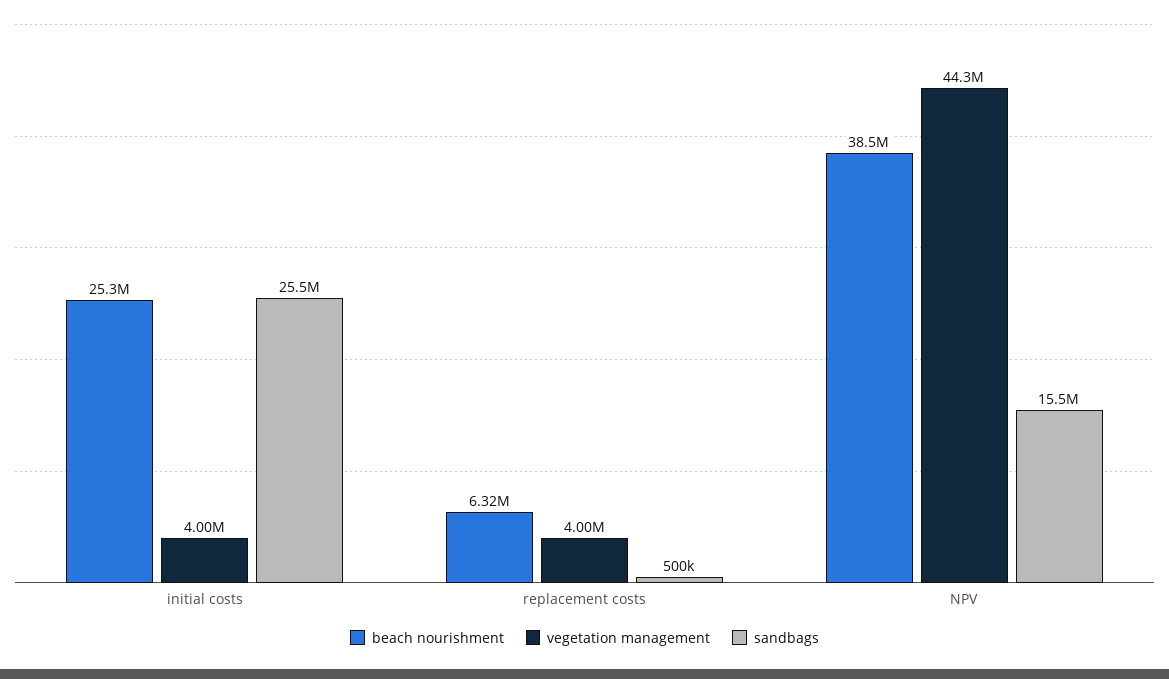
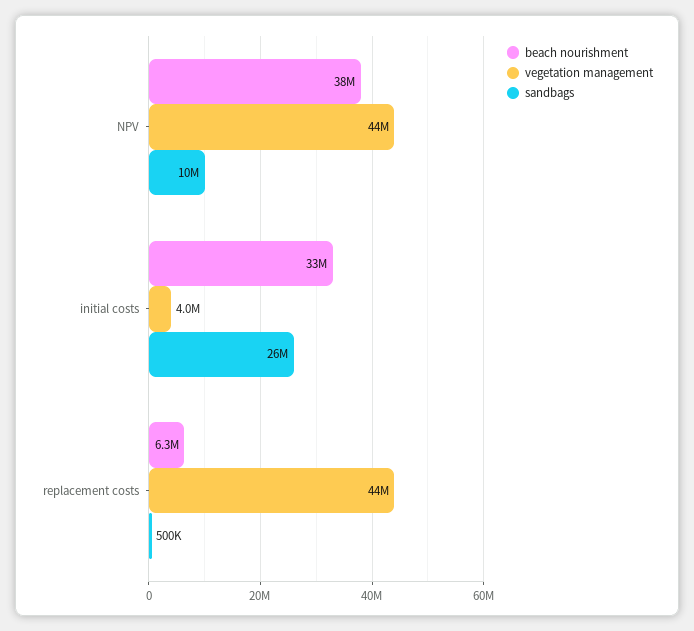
  {
    "beach nourishment": {
-     "initial costs": 25300000,
+     "initial costs": 33000000,
      "replacement costs": 6320000,
      "NPV": 38500000
    },
    "vegetation management": {
      "initial costs": 4000000,
-     "replacement costs": 4000000,
+     "replacement costs": 44000000,
      "NPV": 44300000
    },
    "sandbags": {
      "initial costs": 25500000,
      "replacement costs": 500000,
-     "NPV": 15500000
+     "NPV": 10000000
    }
  }

